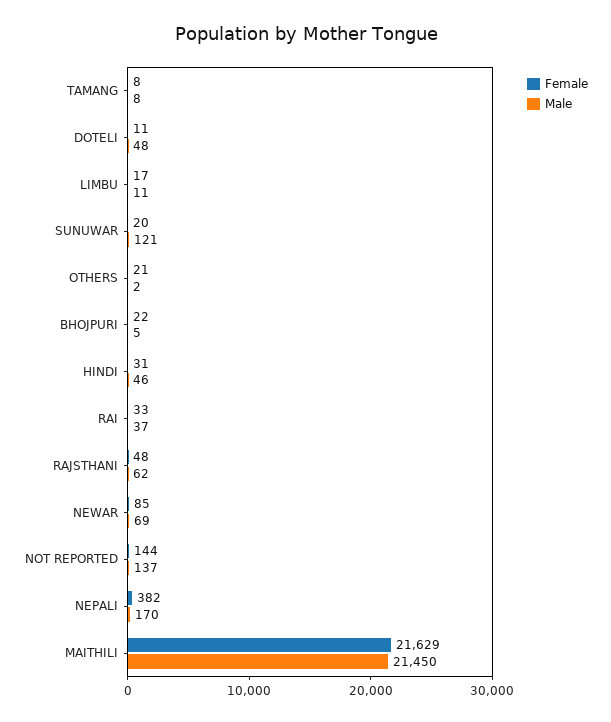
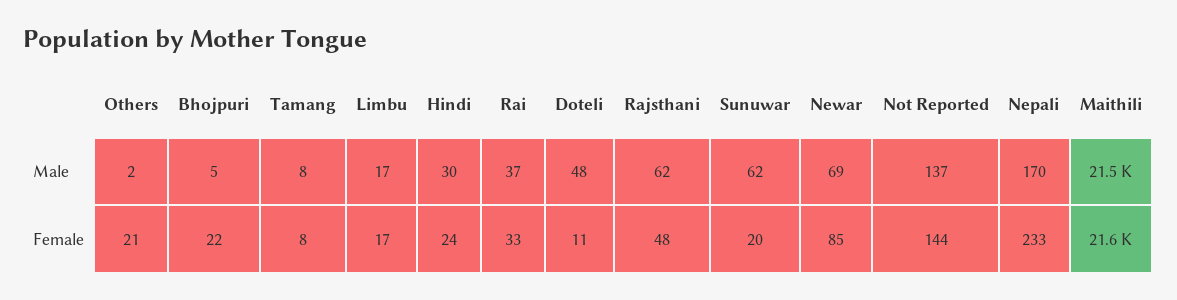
  {
    "Female": {
      "TAMANG": 8,
      "DOTELI": 11,
      "LIMBU": 17,
      "SUNUWAR": 20,
      "OTHERS": 21,
      "BHOJPURI": 22,
-     "HINDI": 31,
+     "HINDI": 24,
      "RAI": 33,
      "RAJSTHANI": 48,
      "NEWAR": 85,
      "NOT REPORTED": 144,
-     "NEPALI": 382,
+     "NEPALI": 233,
      "MAITHILI": 21629
    },
    "Male": {
      "TAMANG": 8,
      "DOTELI": 48,
-     "LIMBU": 11,
+     "LIMBU": 17,
-     "SUNUWAR": 121,
+     "SUNUWAR": 62,
      "OTHERS": 2,
      "BHOJPURI": 5,
-     "HINDI": 46,
+     "HINDI": 30,
      "RAI": 37,
      "RAJSTHANI": 62,
      "NEWAR": 69,
      "NOT REPORTED": 137,
      "NEPALI": 170,
      "MAITHILI": 21450
    }
  }

